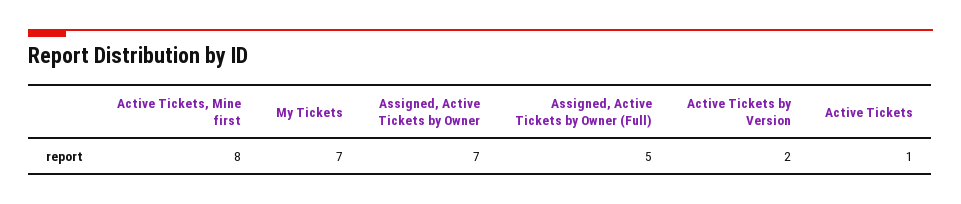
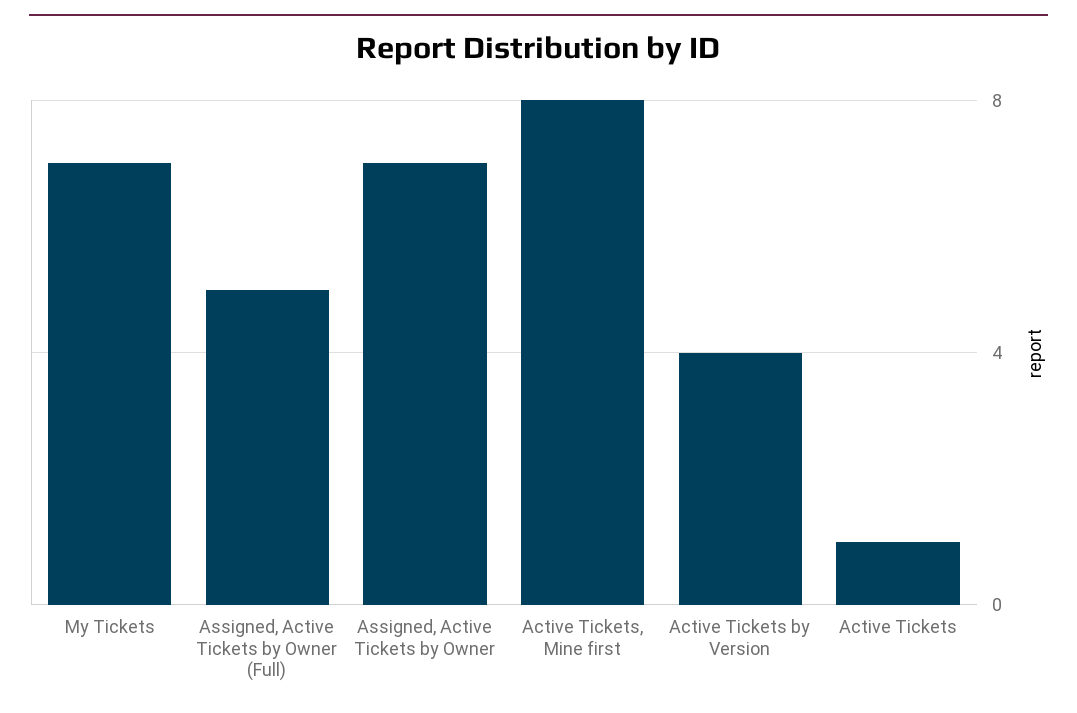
  {
    "Active Tickets, Mine first": 8,
    "My Tickets": 7,
    "Assigned, Active Tickets by Owner": 7,
    "Assigned, Active Tickets by Owner (Full)": 5,
-   "Active Tickets by Version": 2,
+   "Active Tickets by Version": 4,
    "Active Tickets": 1
  }

